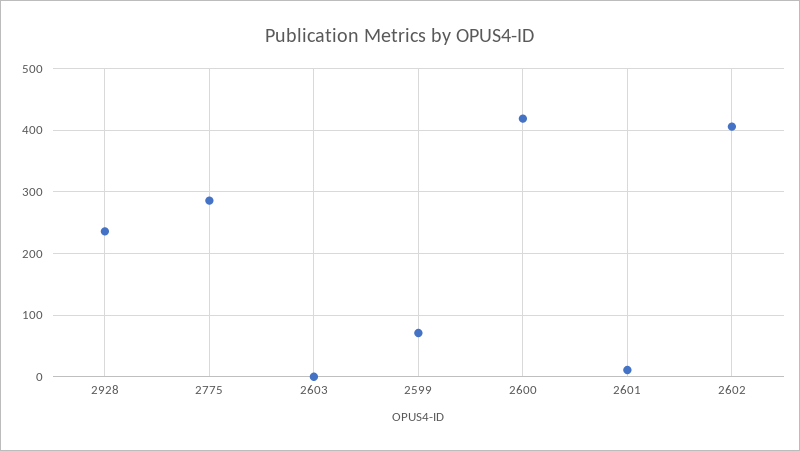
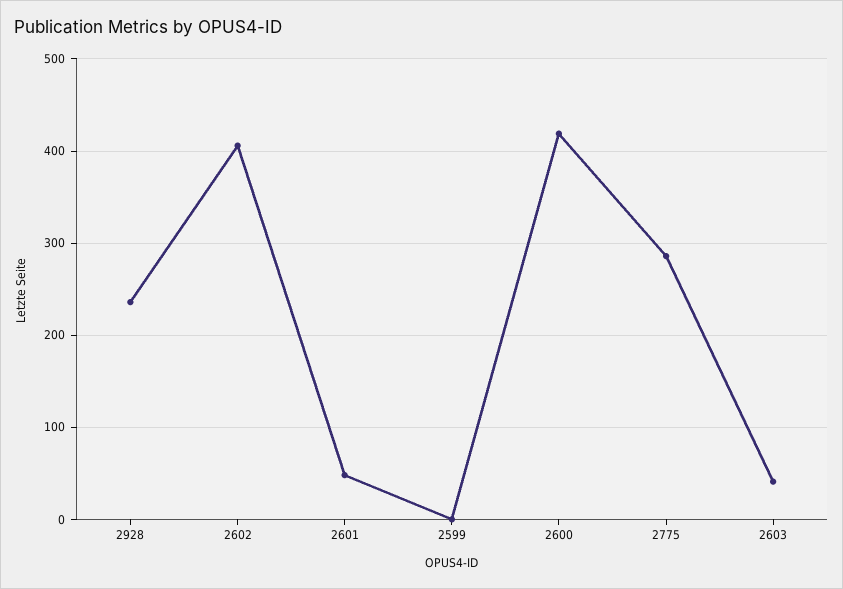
  {
    "2928": 240,
    "2775": 290,
-   "2603": 0,
+   "2603": 40,
-   "2599": 70,
+   "2599": 0,
    "2600": 420,
-   "2601": 10,
+   "2601": 50,
    "2602": 410
  }

